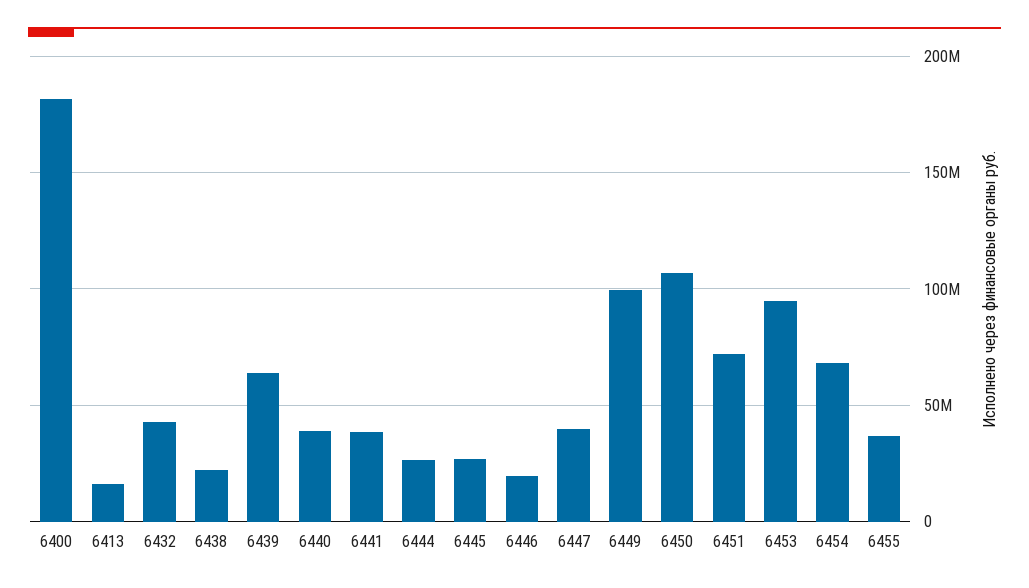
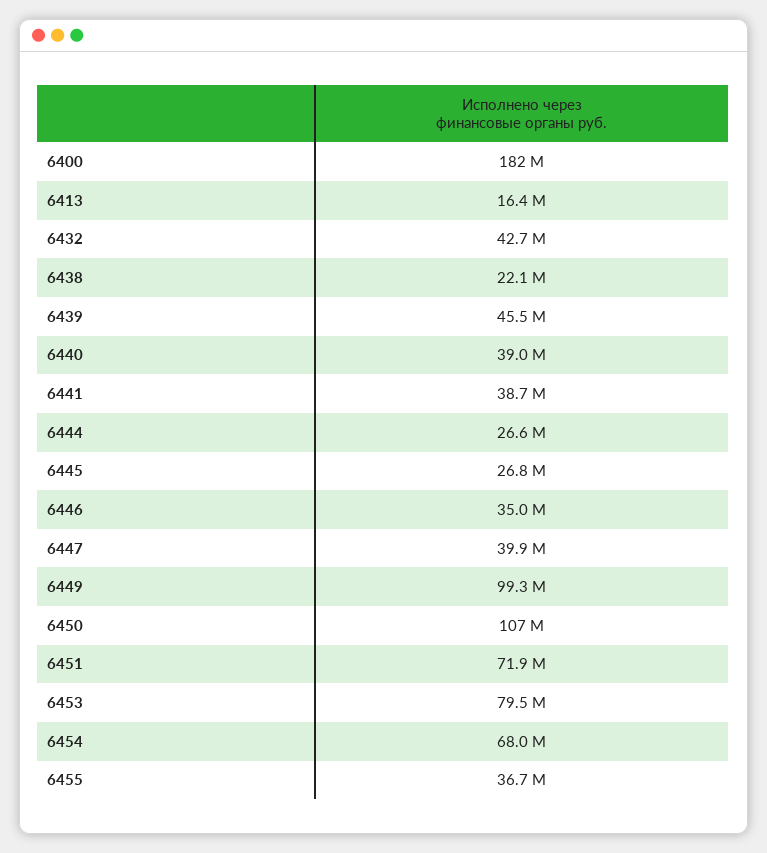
  {
    "6400": 182000000,
    "6413": 16400000,
    "6432": 42700000,
    "6438": 22100000,
-   "6439": 65000000,
+   "6439": 45500000,
    "6440": 39000000,
    "6441": 38700000,
    "6444": 26600000,
    "6445": 26800000,
-   "6446": 20000000,
+   "6446": 35000000,
    "6447": 39900000,
    "6449": 99300000,
    "6450": 107000000,
    "6451": 71900000,
-   "6453": 95000000,
+   "6453": 79500000,
    "6454": 68000000,
    "6455": 36700000
  }

